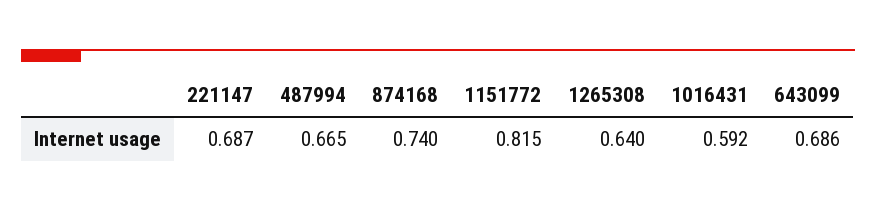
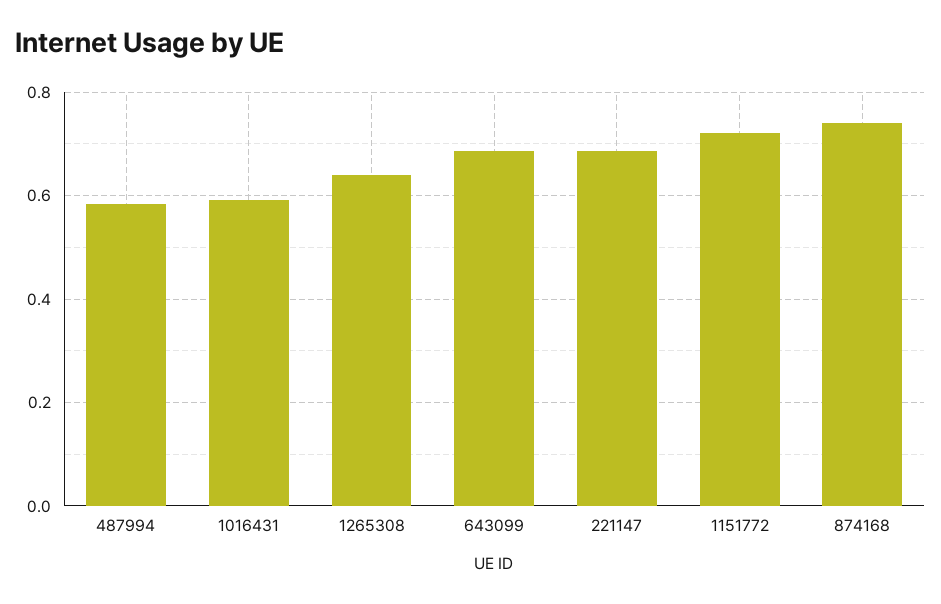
  {
    "221147": 0.687,
-   "487994": 0.665,
+   "487994": 0.58,
    "874168": 0.74,
-   "1151772": 0.815,
+   "1151772": 0.72,
    "1265308": 0.64,
    "1016431": 0.592,
    "643099": 0.686
  }

